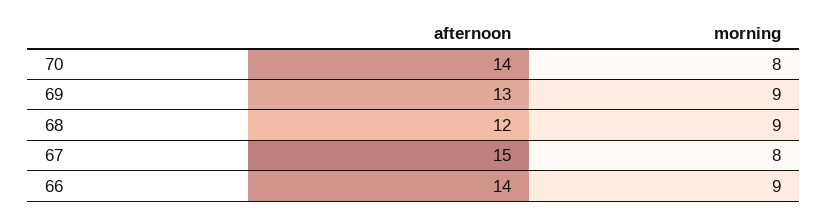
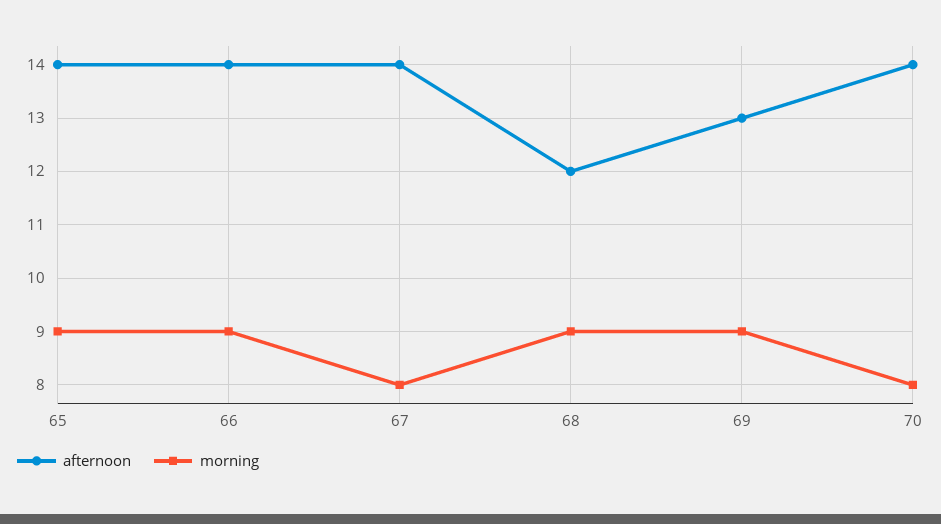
  {
    "afternoon": {
      "70": 14,
      "69": 13,
      "68": 12,
-     "67": 15,
+     "67": 14,
-     "66": 14
+     "66": 14,
+     "65": 14
    },
    "morning": {
      "70": 8,
      "69": 9,
      "68": 9,
      "67": 8,
-     "66": 9
+     "66": 9,
+     "65": 9
    }
  }

